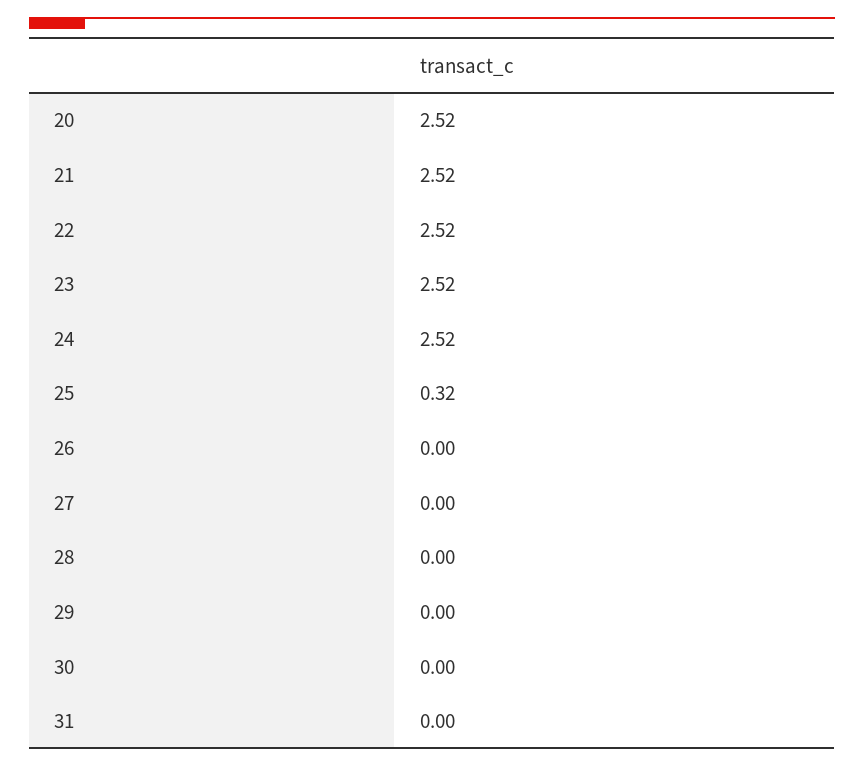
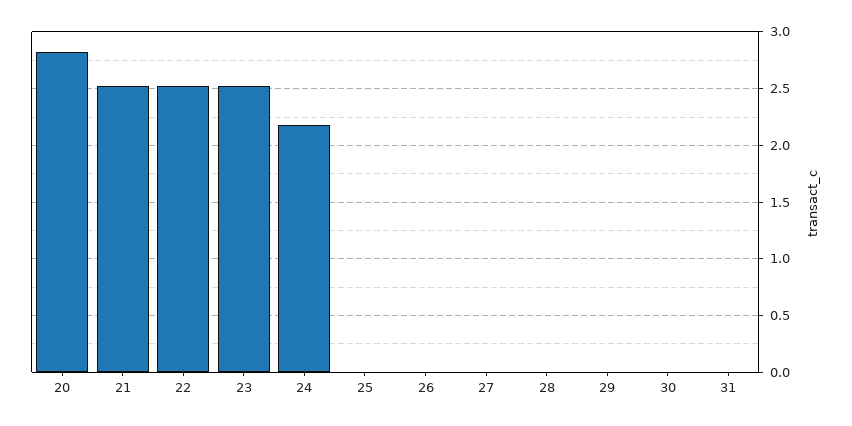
  {
-   "20": 2.52,
+   "20": 2.8,
    "21": 2.52,
    "22": 2.52,
    "23": 2.52,
-   "24": 2.52,
+   "24": 2.2,
-   "25": 0.32,
+   "25": 0,
    "26": 0,
    "27": 0,
    "28": 0,
    "29": 0,
    "30": 0,
    "31": 0
  }

